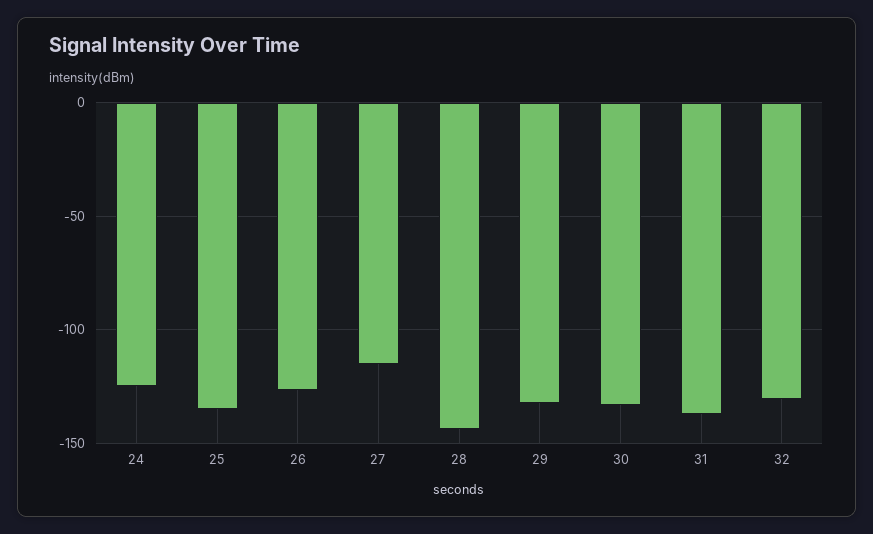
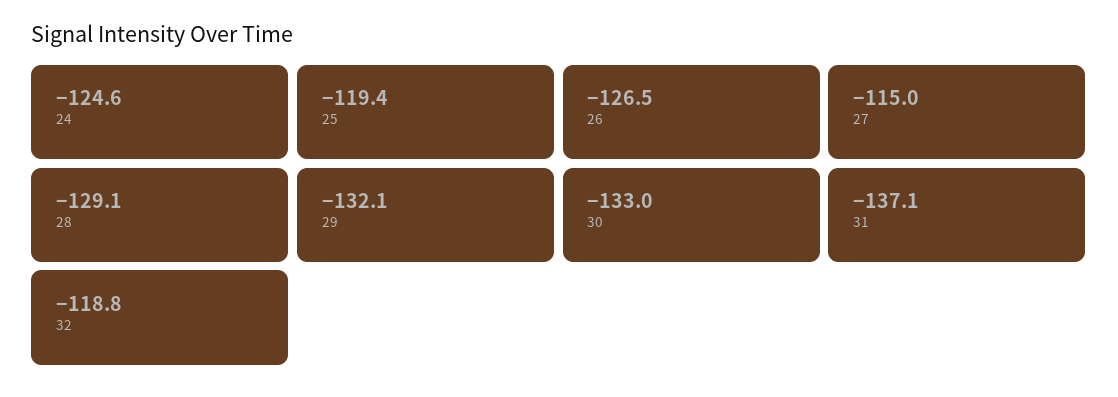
  {
    "24": -124.6,
-   "25": -135,
+   "25": -119.4,
    "26": -126.5,
    "27": -115,
-   "28": -145,
+   "28": -129.1,
    "29": -132.1,
    "30": -133,
    "31": -137.1,
-   "32": -130
+   "32": -118.8
  }

